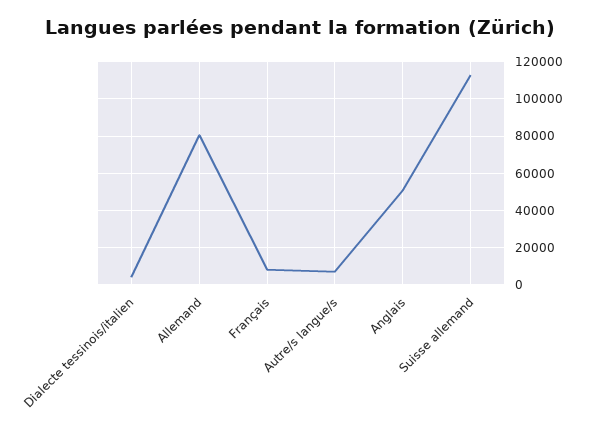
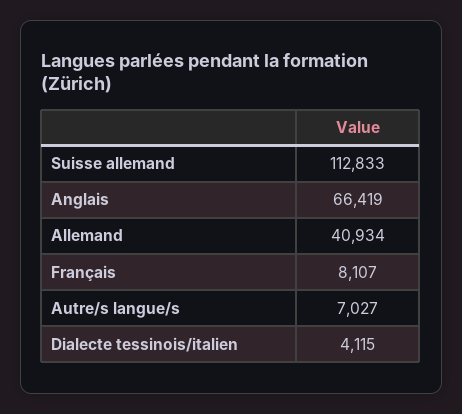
  {
    "Dialecte tessinois/italien": 4115,
-   "Allemand": 80000,
+   "Allemand": 40934,
    "Français": 8107,
    "Autre/s langue/s": 7027,
-   "Anglais": 50000,
+   "Anglais": 66419,
    "Suisse allemand": 112833
  }

